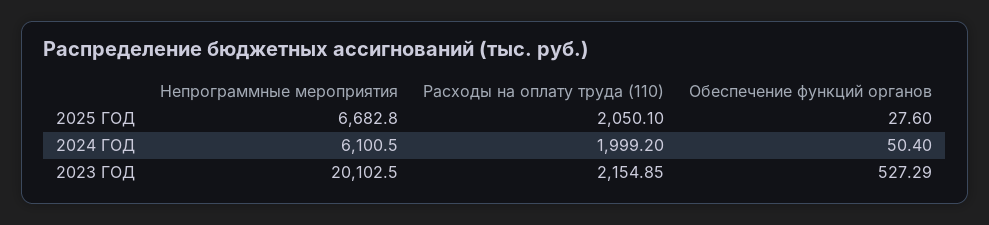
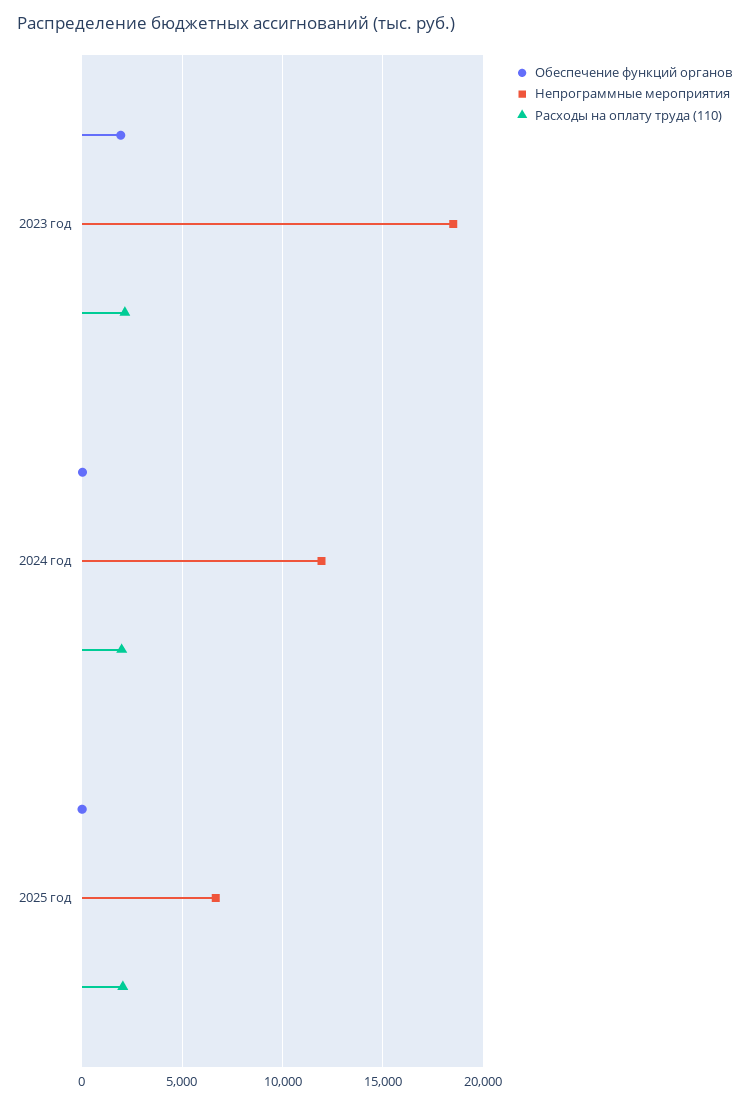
  {
    "Непрограммные мероприятия": {
      "2025 ГОД": 6682.8,
-     "2024 ГОД": 6100.5,
+     "2024 ГОД": 12000,
-     "2023 ГОД": 20102.5
+     "2023 ГОД": 18500
    },
    "Расходы на оплату труда (110)": {
      "2025 ГОД": 2050.1,
      "2024 ГОД": 1999.2,
      "2023 ГОД": 2154.85
    },
    "Обеспечение функций органов": {
      "2025 ГОД": 27.6,
      "2024 ГОД": 50.4,
-     "2023 ГОД": 527.29
+     "2023 ГОД": 2000
    }
  }

